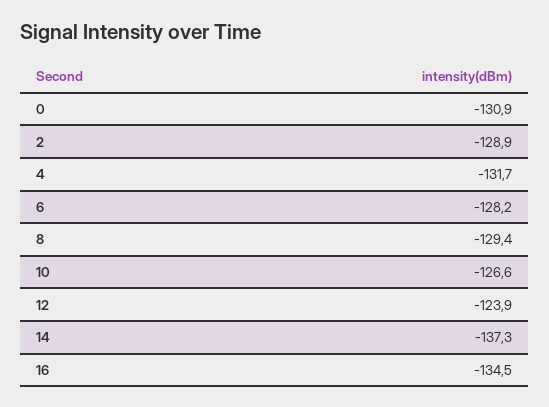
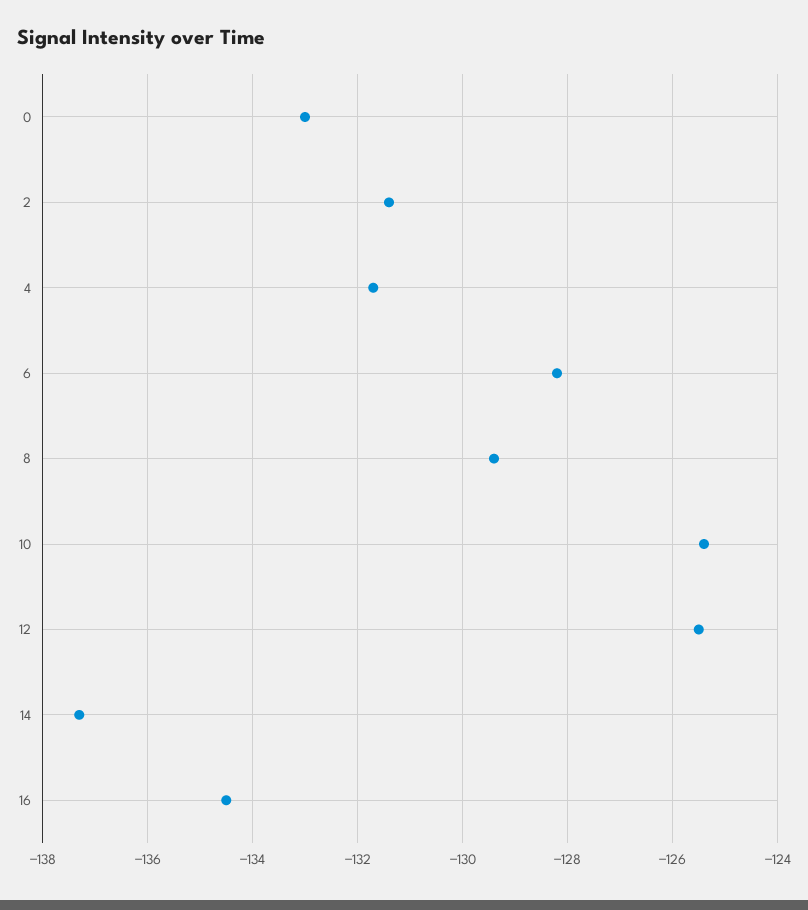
  {
-   "0": -130.9,
+   "0": -133,
-   "2": -128.9,
+   "2": -131.5,
    "4": -131.7,
    "6": -128.2,
    "8": -129.4,
-   "10": -126.6,
+   "10": -125.5,
-   "12": -123.9,
+   "12": -125.5,
    "14": -137.3,
    "16": -134.5
  }

